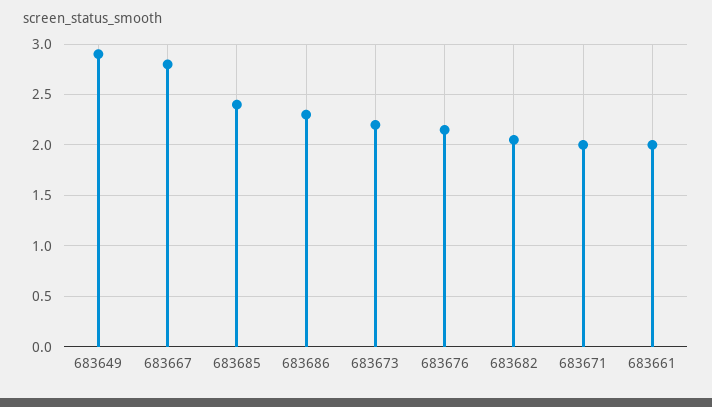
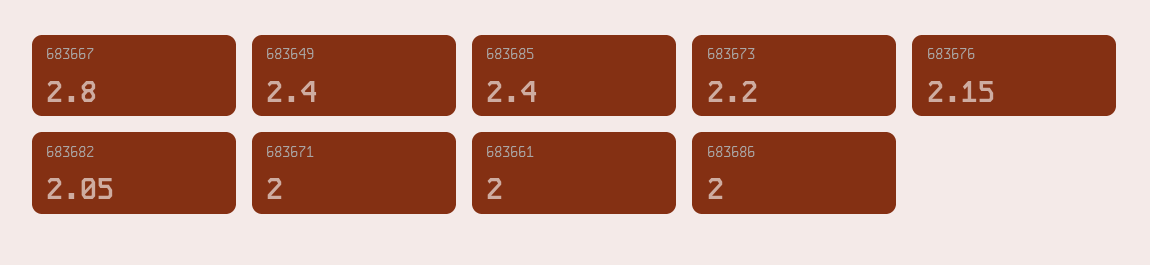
  {
-   "683649": 2.9,
+   "683649": 2.4,
    "683667": 2.8,
    "683685": 2.4,
-   "683686": 2.3,
+   "683686": 2,
    "683673": 2.2,
    "683676": 2.15,
    "683682": 2.05,
    "683671": 2,
    "683661": 2
  }

